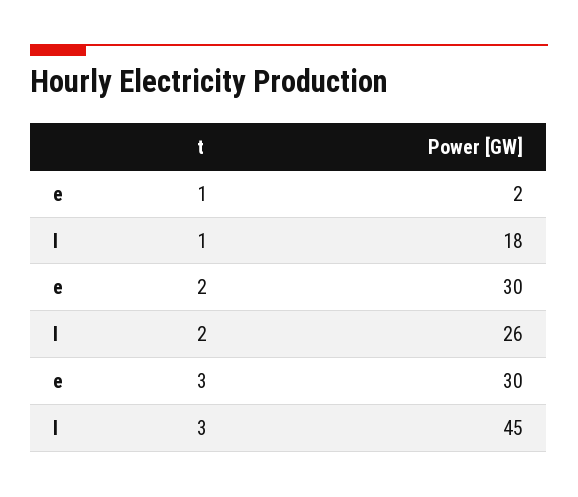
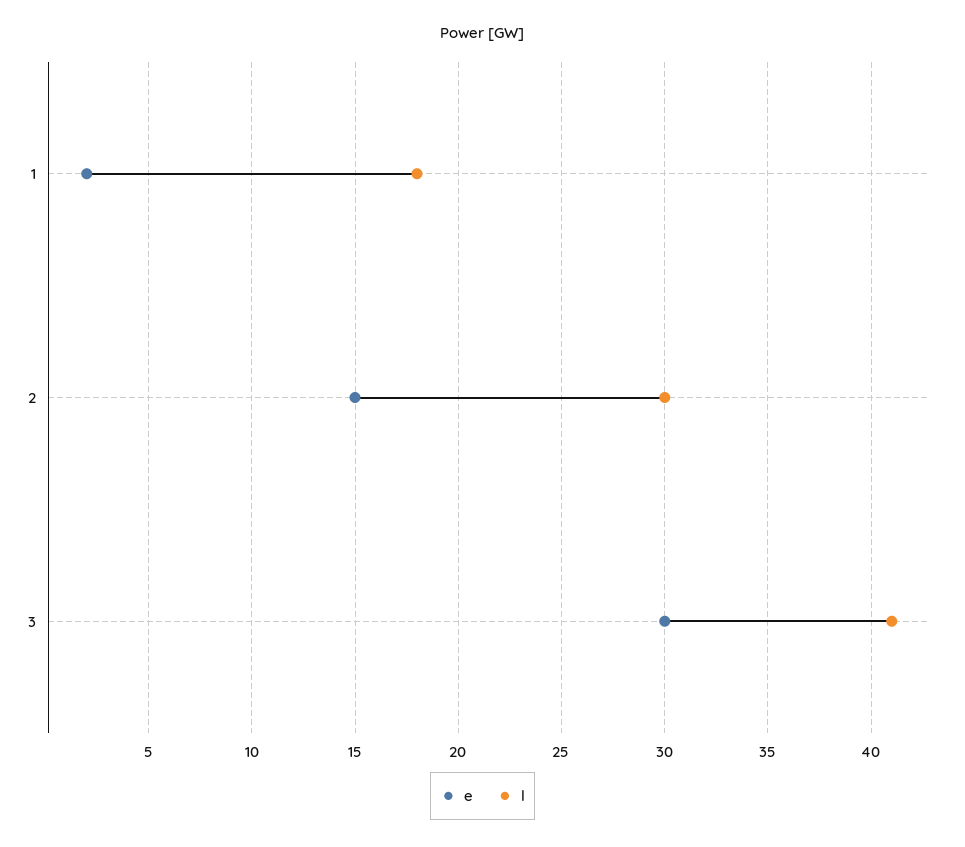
  {
    "e": {
      "1": 2,
-     "2": 30,
+     "2": 15,
      "3": 30
    },
    "l": {
      "1": 18,
-     "2": 26,
+     "2": 30,
-     "3": 45
+     "3": 41
    }
  }

